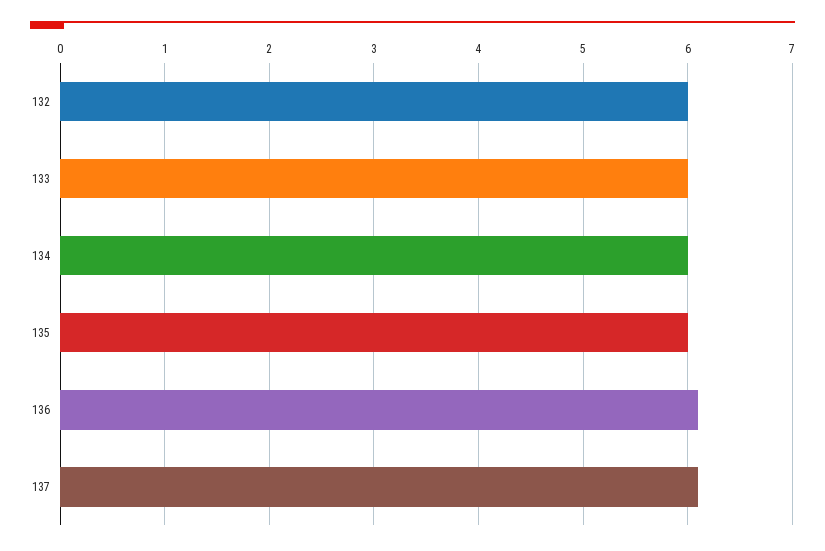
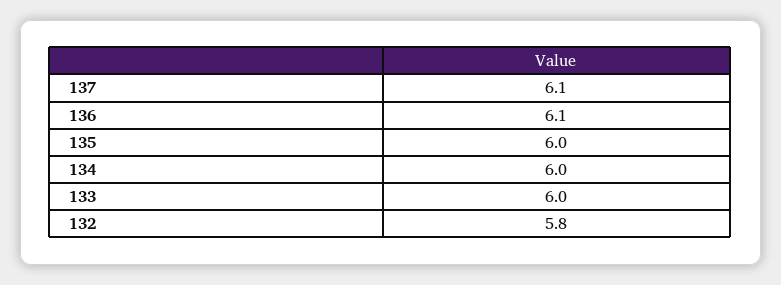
  {
-   "132": 6,
+   "132": 5.8,
    "133": 6,
    "134": 6,
    "135": 6,
    "136": 6.1,
    "137": 6.1
  }

